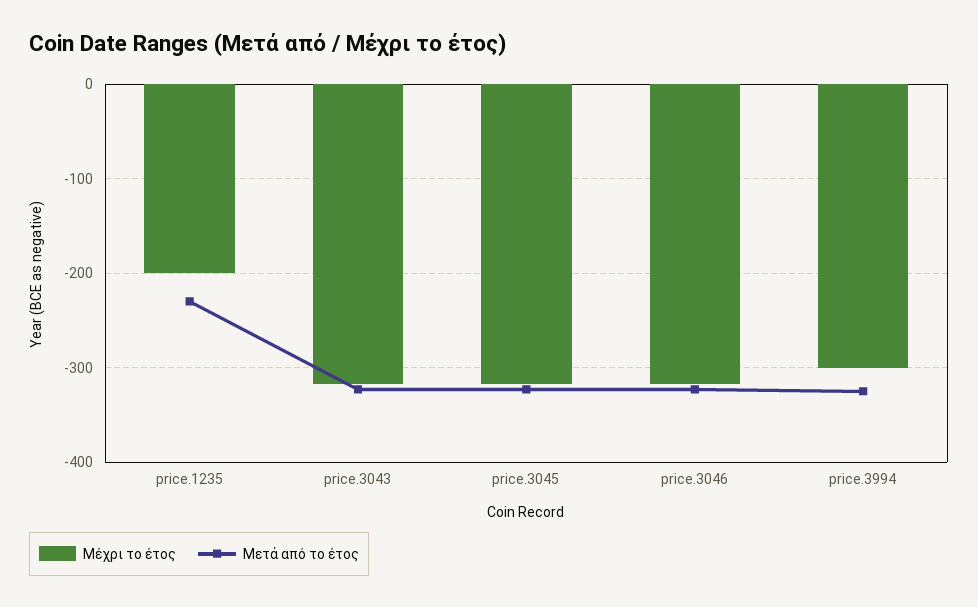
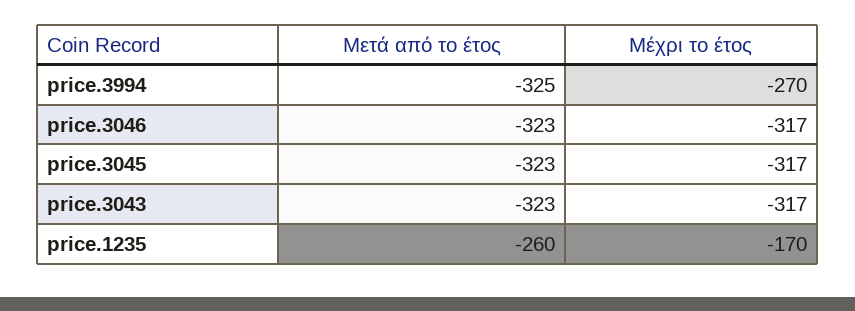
  {
    "Μέχρι το έτος": {
-     "price.1235": -200,
+     "price.1235": -170,
      "price.3043": -317,
      "price.3045": -317,
      "price.3046": -317,
-     "price.3994": -300
+     "price.3994": -270
    },
    "Μετά από το έτος": {
-     "price.1235": -230,
+     "price.1235": -260,
      "price.3043": -323,
      "price.3045": -323,
      "price.3046": -323,
      "price.3994": -325
    }
  }

